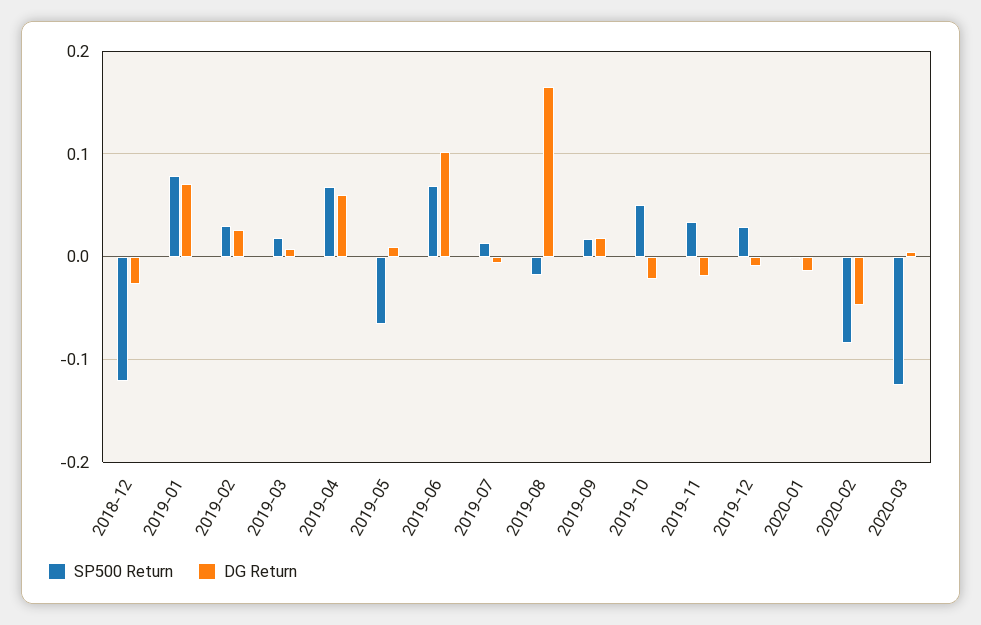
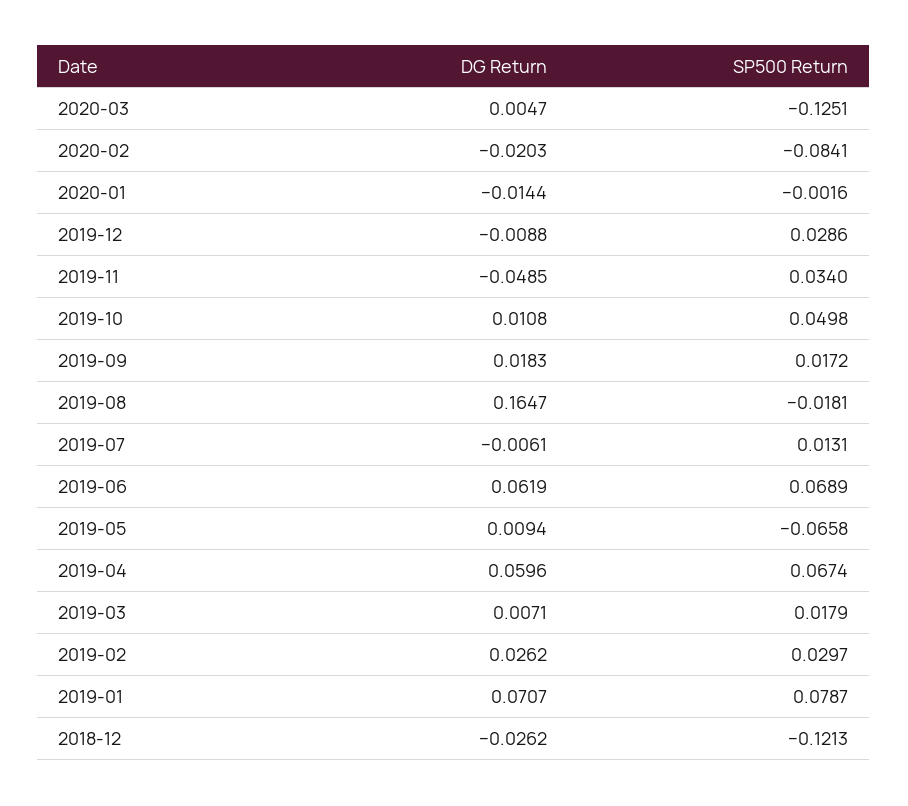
  {
    "SP500 Return": {
      "2018-12": -0.1213,
      "2019-01": 0.0787,
      "2019-02": 0.0297,
      "2019-03": 0.0179,
      "2019-04": 0.0674,
      "2019-05": -0.0658,
      "2019-06": 0.0689,
      "2019-07": 0.0131,
      "2019-08": -0.0181,
      "2019-09": 0.0172,
      "2019-10": 0.0498,
      "2019-11": 0.034,
      "2019-12": 0.0286,
      "2020-01": -0.0016,
      "2020-02": -0.0841,
      "2020-03": -0.1251
    },
    "DG Return": {
      "2018-12": -0.0262,
      "2019-01": 0.0707,
      "2019-02": 0.0262,
      "2019-03": 0.0071,
      "2019-04": 0.0596,
      "2019-05": 0.0094,
-     "2019-06": 0.1,
+     "2019-06": 0.0619,
      "2019-07": -0.0061,
      "2019-08": 0.1647,
      "2019-09": 0.0183,
-     "2019-10": -0.02,
+     "2019-10": 0.0108,
-     "2019-11": -0.02,
+     "2019-11": -0.0485,
      "2019-12": -0.0088,
      "2020-01": -0.0144,
-     "2020-02": -0.05,
+     "2020-02": -0.0203,
      "2020-03": 0.0047
    }
  }

